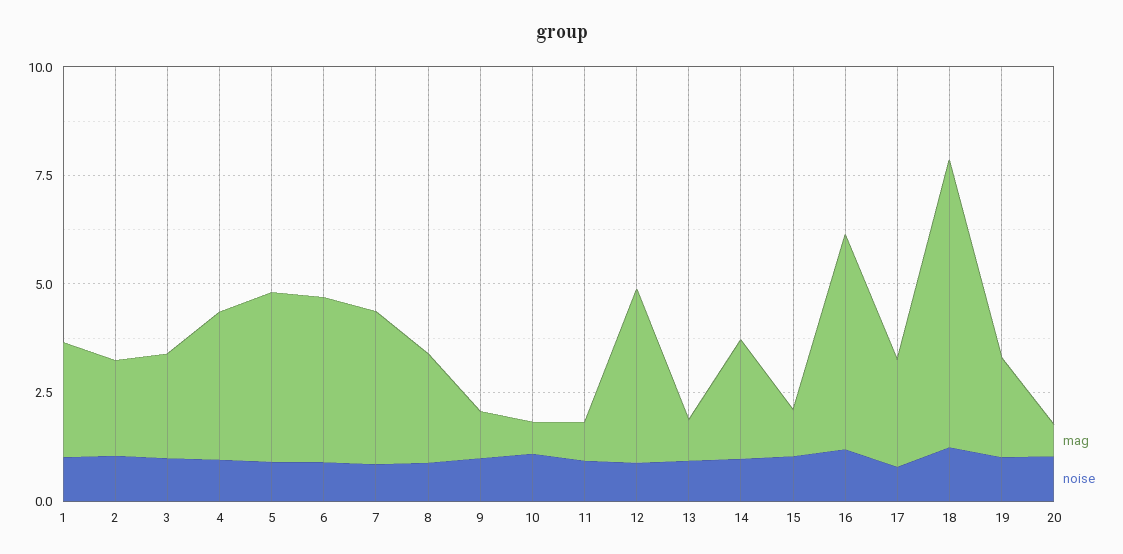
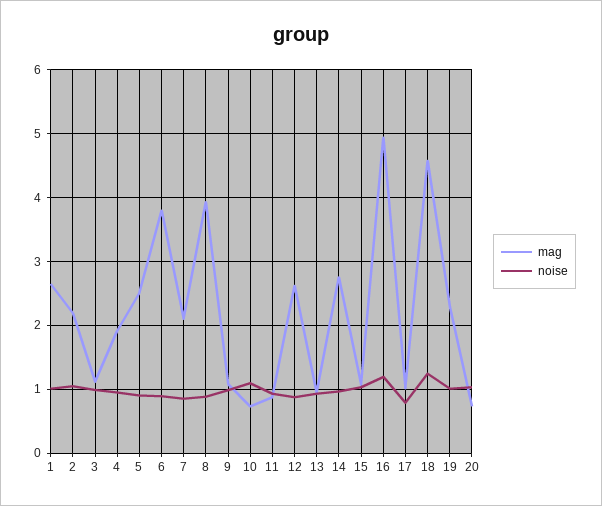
  {
    "mag": {
      "1": 2.6,
      "2": 2.2,
-     "3": 2.5,
+     "3": 1.1,
-     "4": 3.5,
+     "4": 1.9,
-     "5": 4,
+     "5": 2.5,
      "6": 3.8,
-     "7": 3.5,
+     "7": 2.1,
-     "8": 2.5,
+     "8": 3.9,
      "9": 1.1,
      "10": 0.7,
      "11": 0.9,
-     "12": 4,
+     "12": 2.6,
      "13": 0.9,
      "14": 2.8,
      "15": 1.1,
      "16": 4.9,
-     "17": 2.5,
+     "17": 1,
-     "18": 6.5,
+     "18": 4.6,
      "19": 2.3,
      "20": 0.7
    },
    "noise": {
      "1": 1,
      "2": 1.1,
      "3": 1,
      "4": 1,
      "5": 0.9,
      "6": 0.9,
      "7": 0.9,
      "8": 0.9,
      "9": 1,
      "10": 1.1,
      "11": 0.9,
      "12": 0.9,
      "13": 0.9,
      "14": 1,
      "15": 1,
      "16": 1.2,
      "17": 0.8,
      "18": 1.2,
      "19": 1,
      "20": 1
    }
  }

